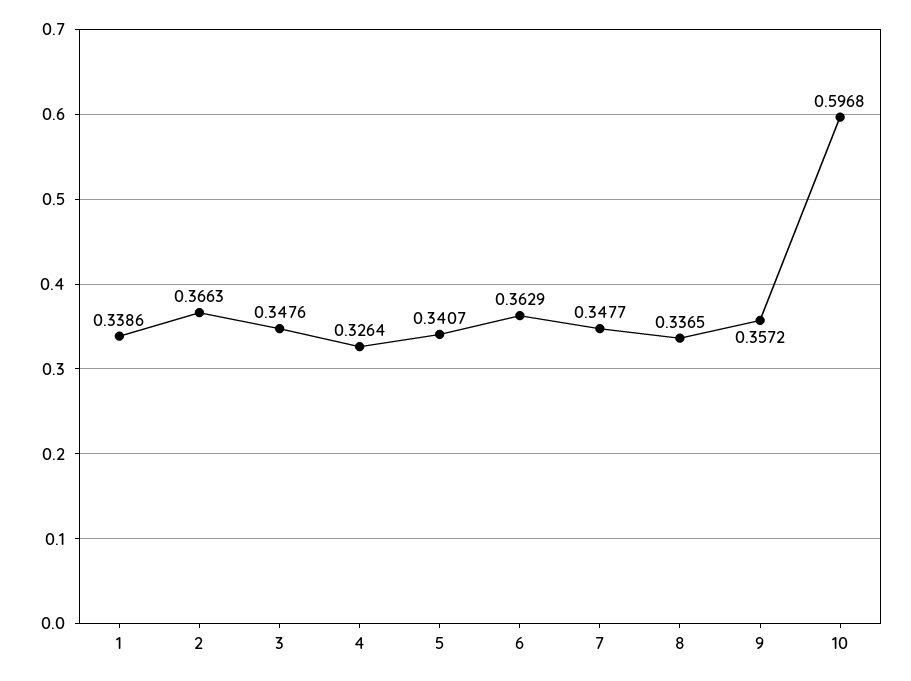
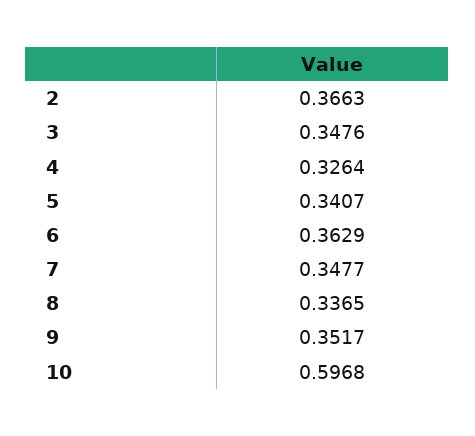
  {
-   "1": 0.3386,
    "2": 0.3663,
    "3": 0.3476,
    "4": 0.3264,
    "5": 0.3407,
    "6": 0.3629,
    "7": 0.3477,
    "8": 0.3365,
-   "9": 0.3572,
+   "9": 0.3517,
    "10": 0.5968
  }

